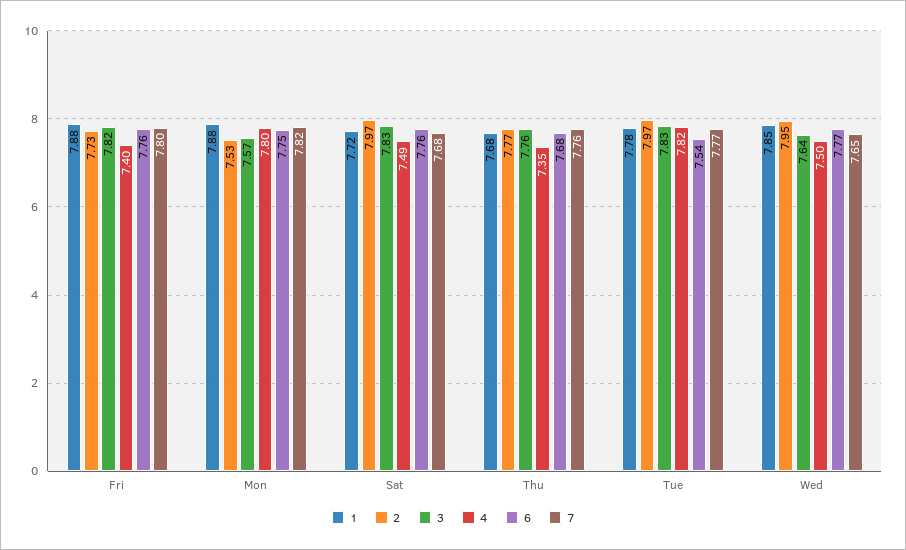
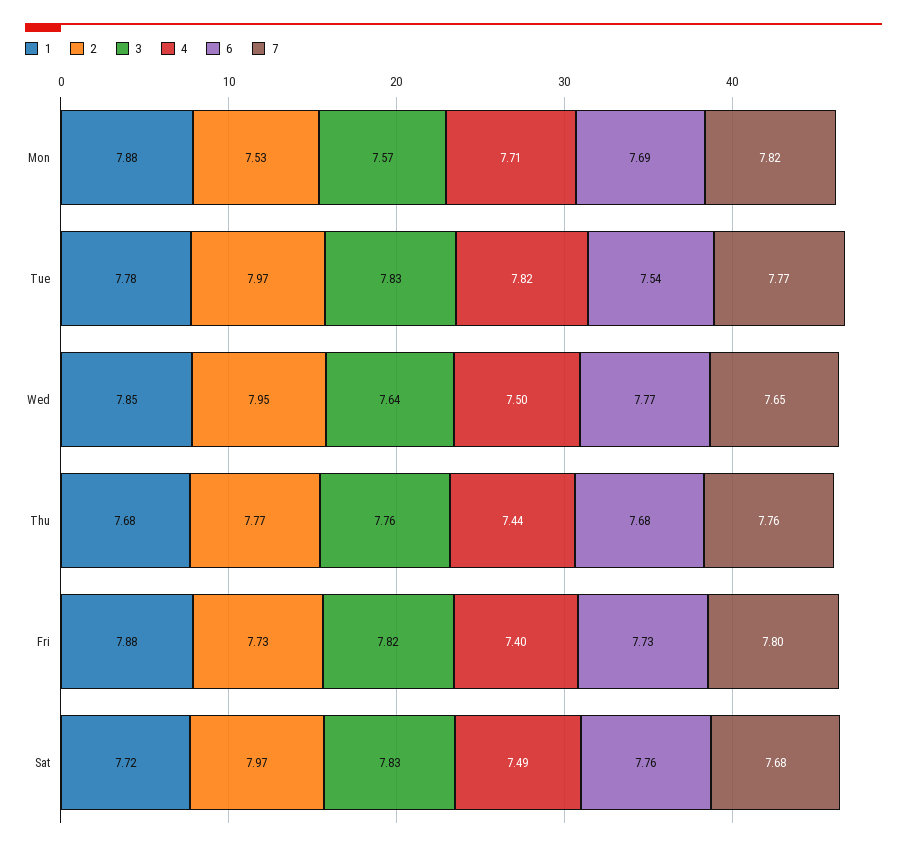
  {
    "1": {
      "Fri": 7.88,
      "Mon": 7.88,
      "Sat": 7.72,
      "Thu": 7.68,
      "Tue": 7.78,
      "Wed": 7.85
    },
    "2": {
      "Fri": 7.73,
      "Mon": 7.53,
      "Sat": 7.97,
      "Thu": 7.77,
      "Tue": 7.97,
      "Wed": 7.95
    },
    "3": {
      "Fri": 7.82,
      "Mon": 7.57,
      "Sat": 7.83,
      "Thu": 7.76,
      "Tue": 7.83,
      "Wed": 7.64
    },
    "4": {
      "Fri": 7.4,
-     "Mon": 7.8,
+     "Mon": 7.71,
      "Sat": 7.49,
-     "Thu": 7.35,
+     "Thu": 7.44,
      "Tue": 7.82,
      "Wed": 7.5
    },
    "6": {
-     "Fri": 7.76,
+     "Fri": 7.73,
-     "Mon": 7.75,
+     "Mon": 7.69,
      "Sat": 7.76,
      "Thu": 7.68,
      "Tue": 7.54,
      "Wed": 7.77
    },
    "7": {
      "Fri": 7.8,
      "Mon": 7.82,
      "Sat": 7.68,
      "Thu": 7.76,
      "Tue": 7.77,
      "Wed": 7.65
    }
  }

